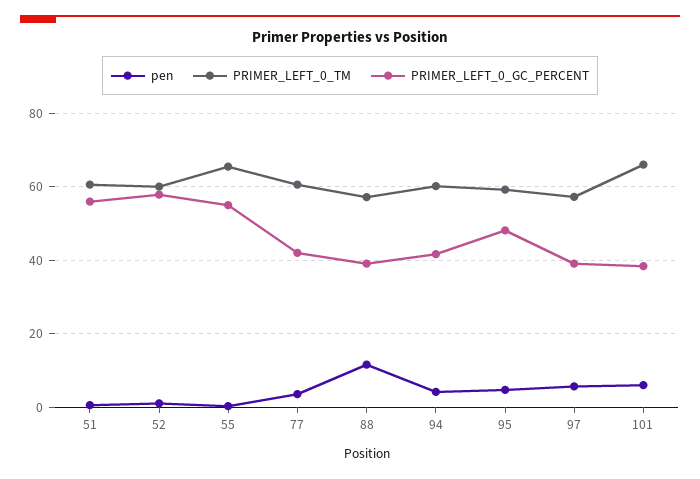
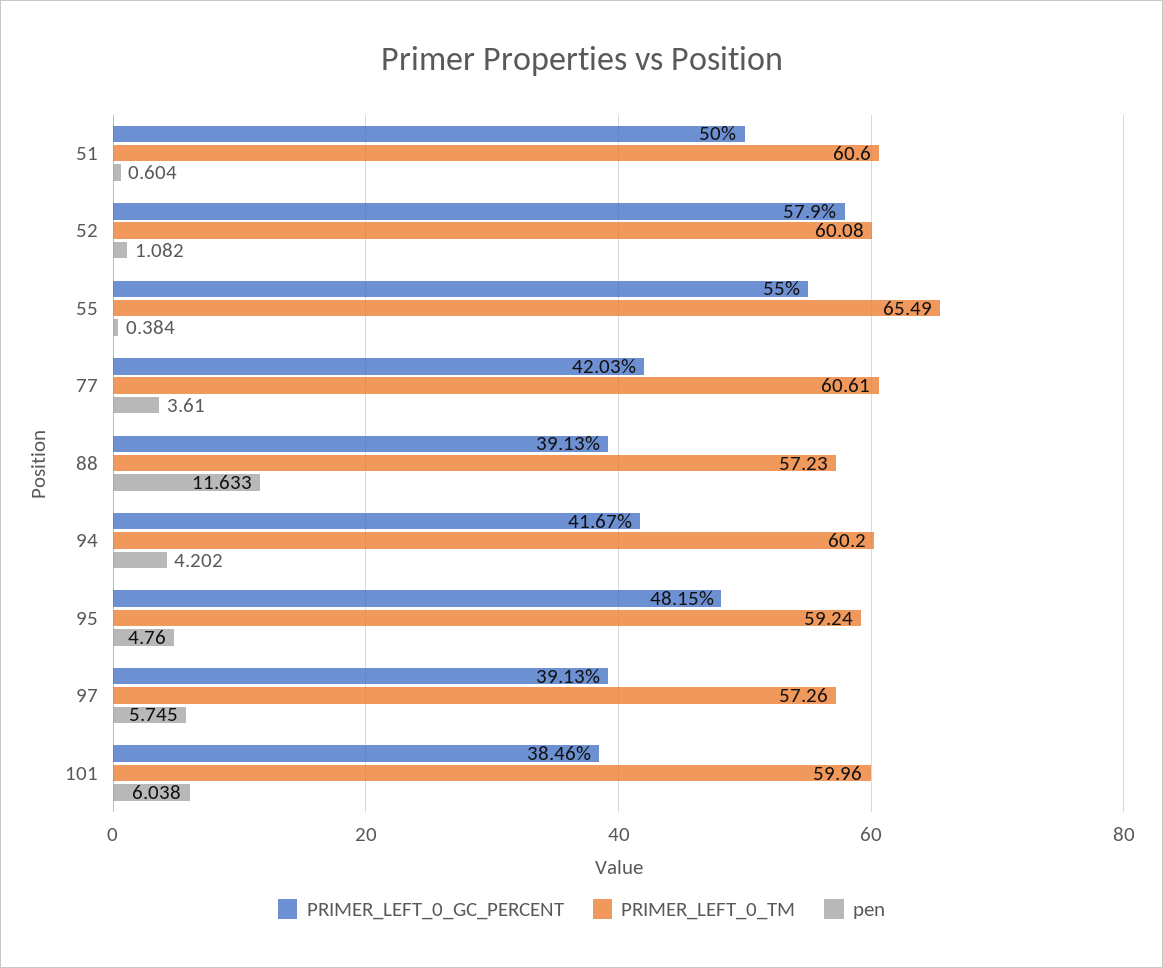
  {
    "pen": {
      "51": 0.604,
      "52": 1.082,
      "55": 0.384,
      "77": 3.61,
      "88": 11.633,
      "94": 4.202,
      "95": 4.76,
      "97": 5.745,
      "101": 6.038
    },
    "PRIMER_LEFT_0_TM": {
      "51": 60.6,
      "52": 60.08,
      "55": 65.49,
      "77": 60.61,
      "88": 57.23,
      "94": 60.2,
      "95": 59.24,
      "97": 57.26,
-     "101": 66
+     "101": 59.96
    },
    "PRIMER_LEFT_0_GC_PERCENT": {
-     "51": 56,
+     "51": 50,
      "52": 57.9,
      "55": 55,
      "77": 42.03,
      "88": 39.13,
      "94": 41.67,
      "95": 48.15,
      "97": 39.13,
      "101": 38.46
    }
  }

